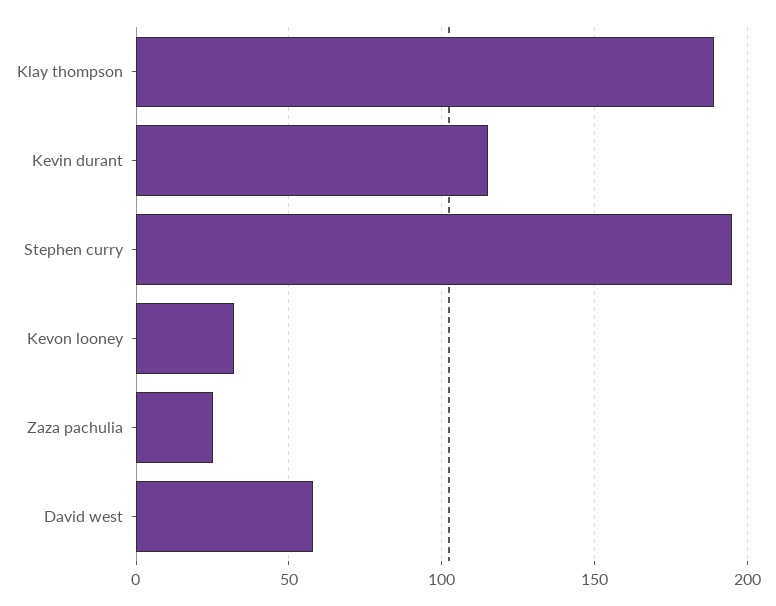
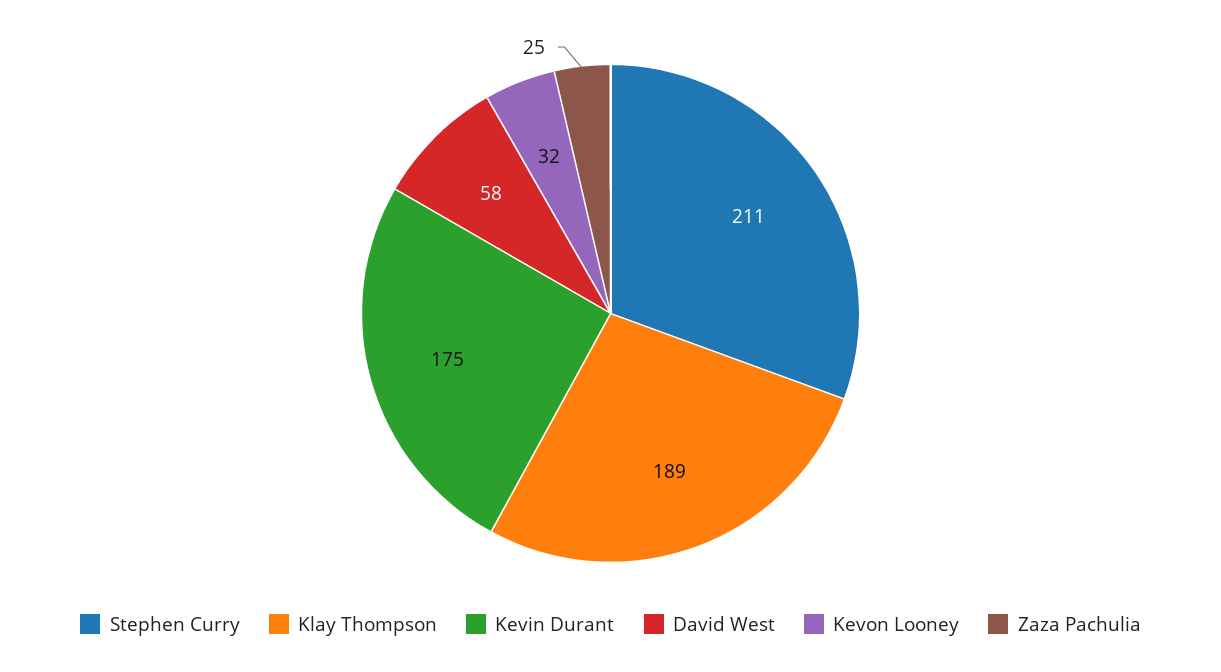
  {
    "Klay thompson": 189,
-   "Kevin durant": 115,
+   "Kevin durant": 175,
-   "Stephen curry": 195,
+   "Stephen curry": 211,
    "Kevon looney": 32,
    "Zaza pachulia": 25,
    "David west": 58
  }

